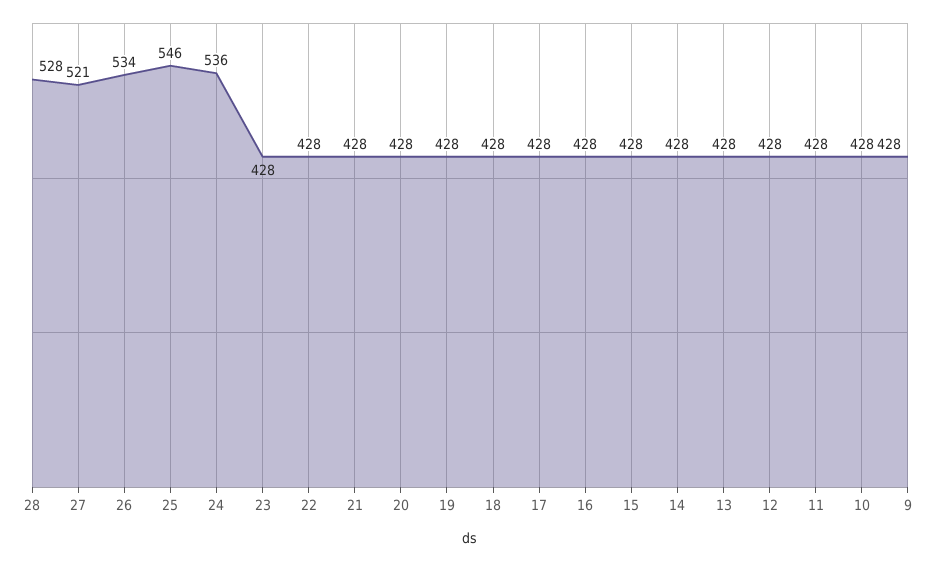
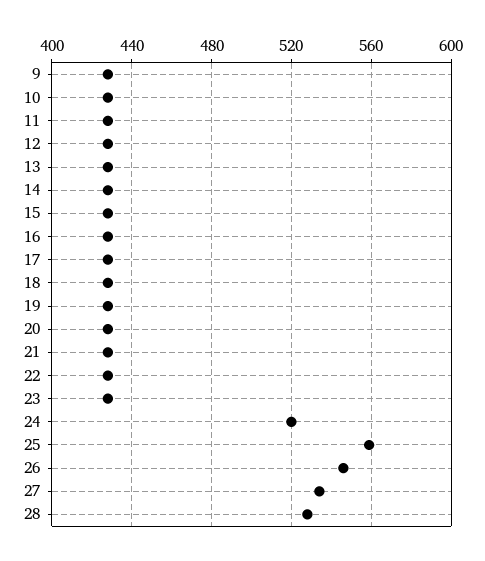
  {
    "28": 528,
-   "27": 521,
+   "27": 535,
-   "26": 534,
+   "26": 545,
-   "25": 546,
+   "25": 560,
-   "24": 536,
+   "24": 520,
    "23": 428,
    "22": 428,
    "21": 428,
    "20": 428,
    "19": 428,
    "18": 428,
    "17": 428,
    "16": 428,
    "15": 428,
    "14": 428,
    "13": 428,
    "12": 428,
    "11": 428,
    "10": 428,
    "9": 428
  }

